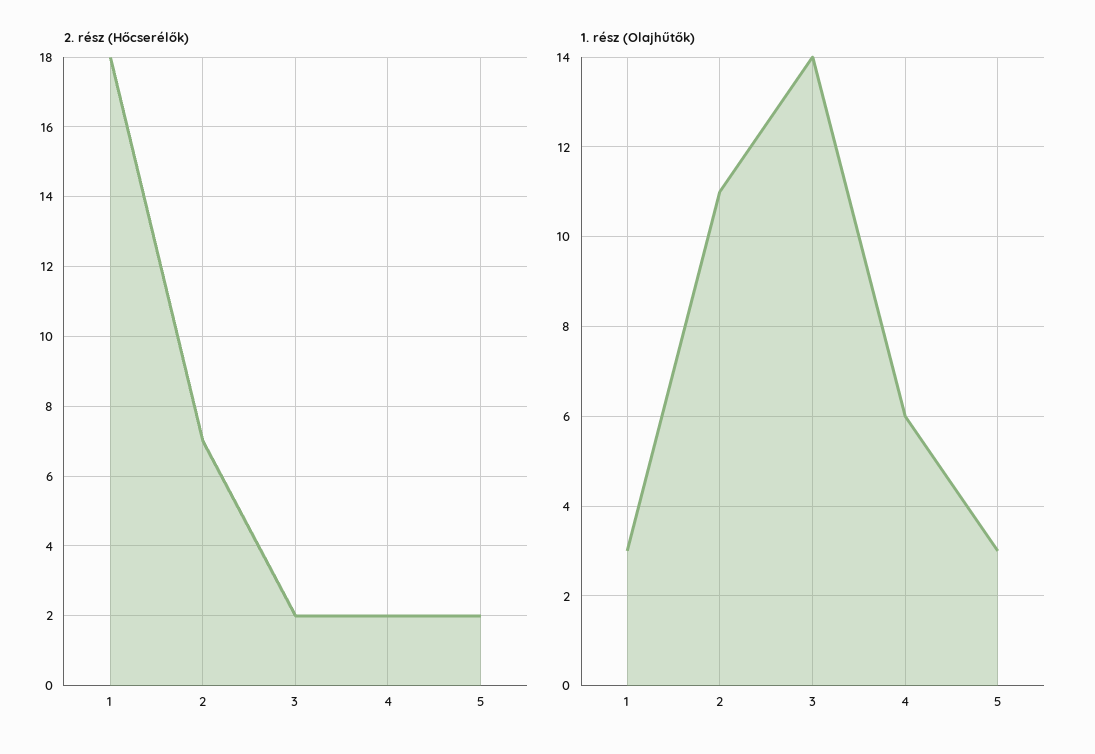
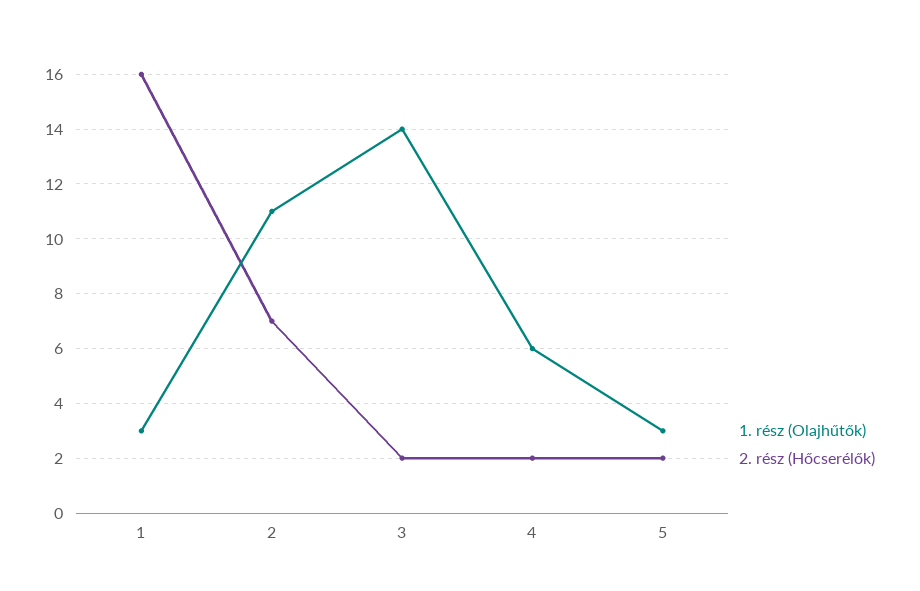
  {
    "2. rész (Hőcserélők)": {
-     "1": 18,
+     "1": 16,
      "2": 7,
      "3": 2,
      "4": 2,
      "5": 2
    },
    "1. rész (Olajhűtők)": {
      "1": 3,
      "2": 11,
      "3": 14,
      "4": 6,
      "5": 3
    }
  }

